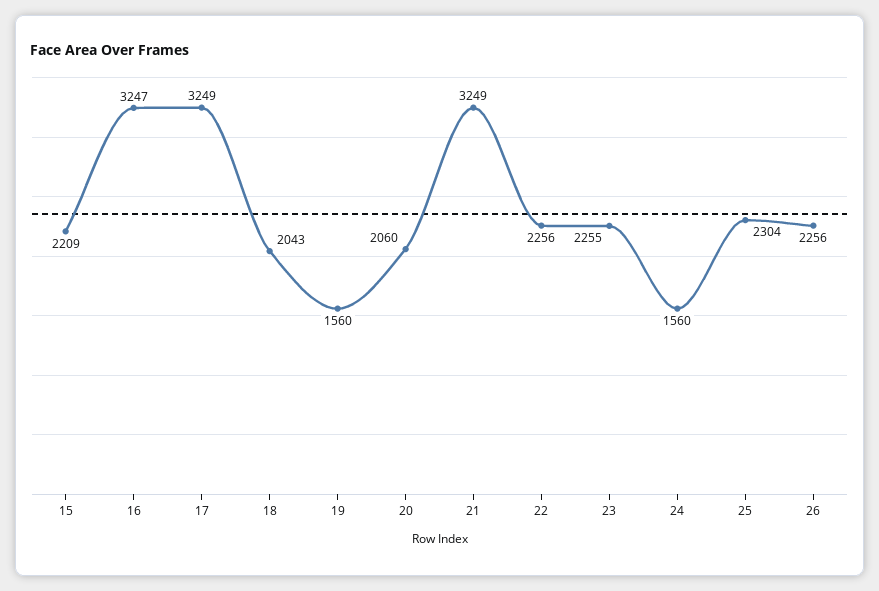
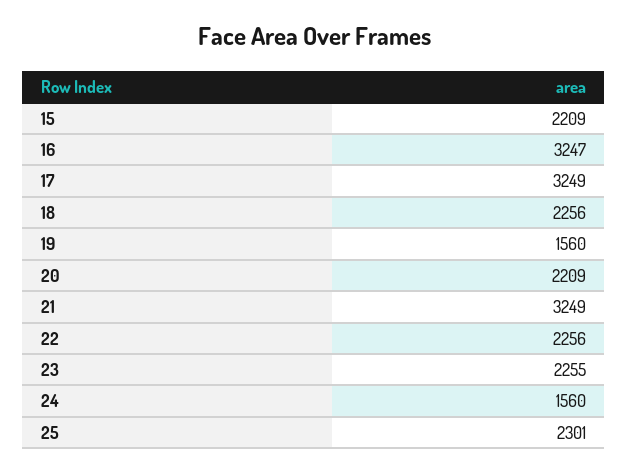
  {
    "15": 2209,
    "16": 3247,
    "17": 3249,
-   "18": 2043,
+   "18": 2256,
    "19": 1560,
-   "20": 2060,
+   "20": 2209,
    "21": 3249,
    "22": 2256,
    "23": 2255,
    "24": 1560,
-   "25": 2304,
+   "25": 2301
-   "26": 2256
  }

